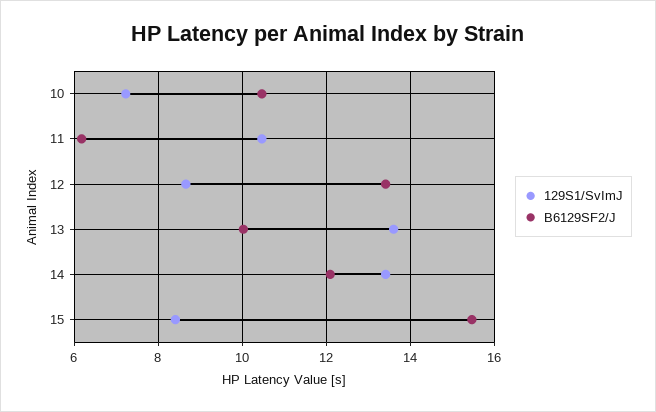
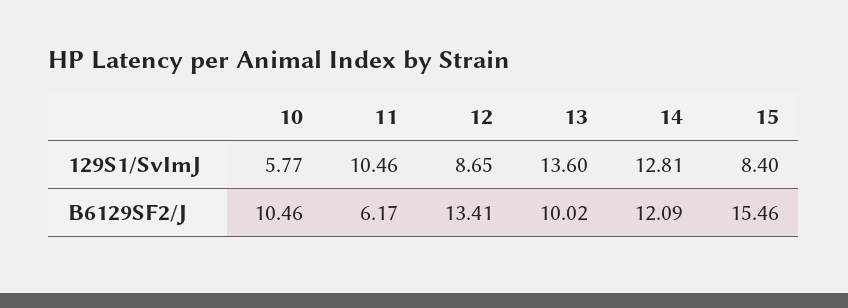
  {
    "129S1/SvImJ": {
-     "10": 7.2,
+     "10": 5.77,
      "11": 10.46,
      "12": 8.65,
      "13": 13.6,
-     "14": 13.4,
+     "14": 12.81,
      "15": 8.4
    },
    "B6129SF2/J": {
      "10": 10.46,
      "11": 6.17,
      "12": 13.41,
      "13": 10.02,
      "14": 12.09,
      "15": 15.46
    }
  }

